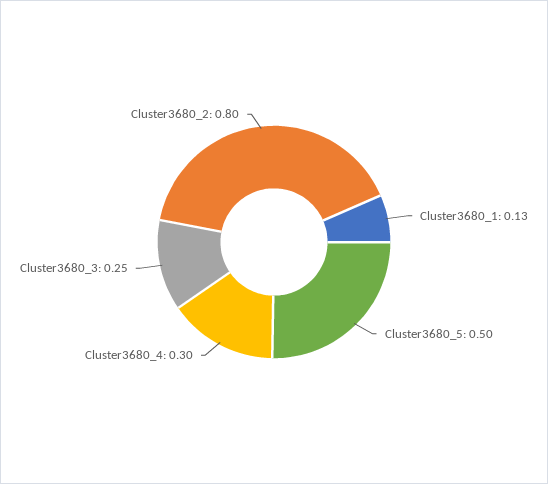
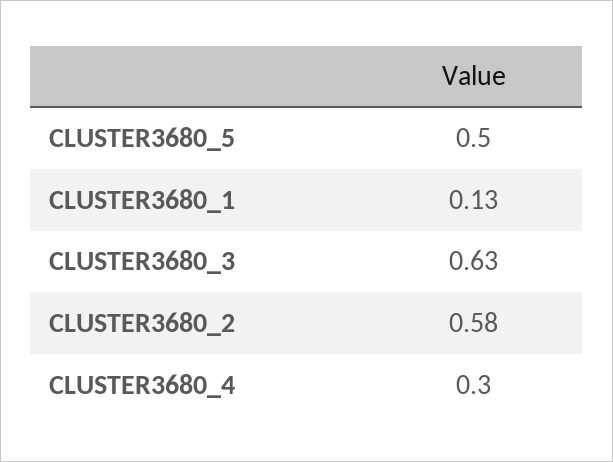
  {
    "Cluster3680_1": 0.13,
    "Cluster3680_5": 0.5,
    "Cluster3680_4": 0.3,
-   "Cluster3680_3": 0.25,
+   "Cluster3680_3": 0.63,
-   "Cluster3680_2": 0.8
+   "Cluster3680_2": 0.58
  }

